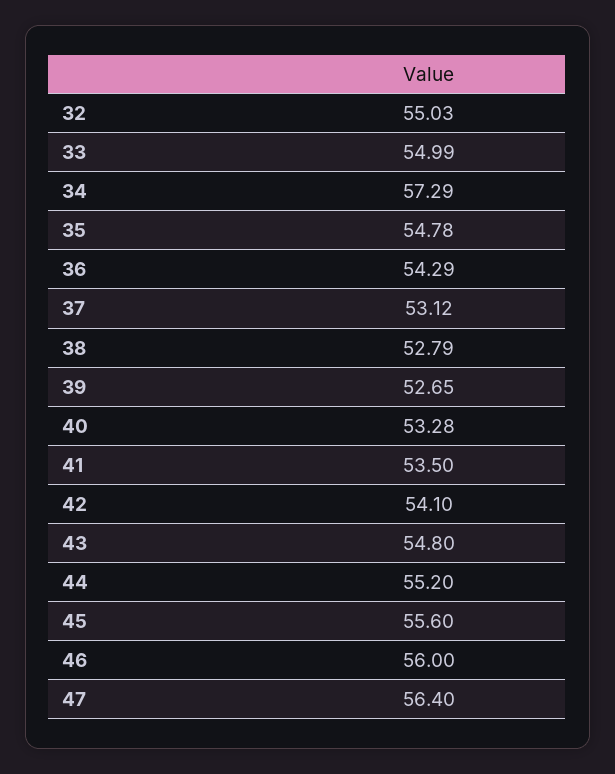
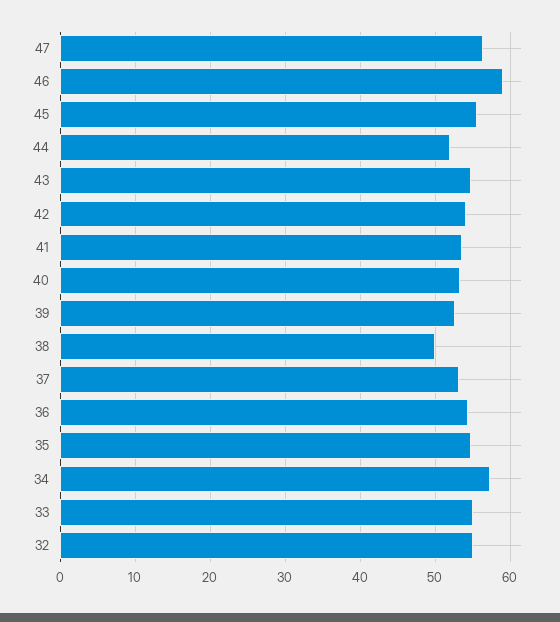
  {
    "32": 55.03,
    "33": 54.99,
    "34": 57.29,
    "35": 54.78,
    "36": 54.29,
    "37": 53.12,
-   "38": 52.79,
+   "38": 50,
    "39": 52.65,
    "40": 53.28,
    "41": 53.5,
    "42": 54.1,
    "43": 54.8,
-   "44": 55.2,
+   "44": 52,
    "45": 55.6,
-   "46": 56,
+   "46": 59,
    "47": 56.4
  }

